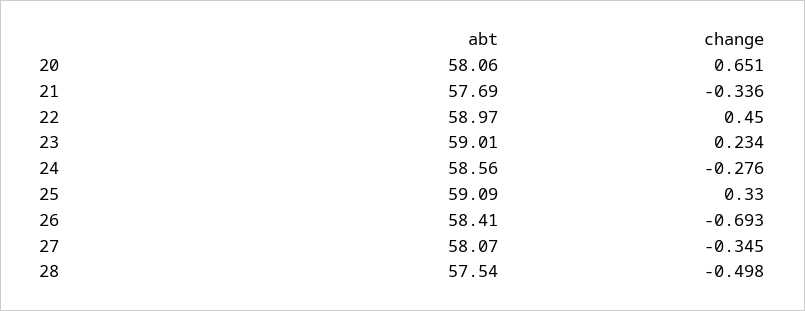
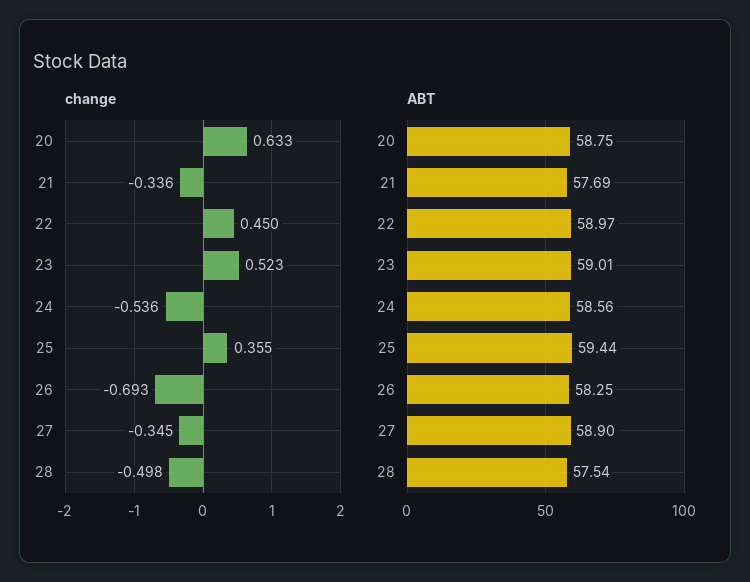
  {
    "abt": {
-     "20": 58.06,
+     "20": 58.75,
      "21": 57.69,
      "22": 58.97,
      "23": 59.01,
      "24": 58.56,
-     "25": 59.09,
+     "25": 59.44,
-     "26": 58.41,
+     "26": 58.25,
-     "27": 58.07,
+     "27": 58.9,
      "28": 57.54
    },
    "change": {
-     "20": 0.651,
+     "20": 0.633,
      "21": -0.336,
      "22": 0.45,
-     "23": 0.234,
+     "23": 0.523,
-     "24": -0.276,
+     "24": -0.536,
-     "25": 0.33,
+     "25": 0.355,
      "26": -0.693,
      "27": -0.345,
      "28": -0.498
    }
  }

